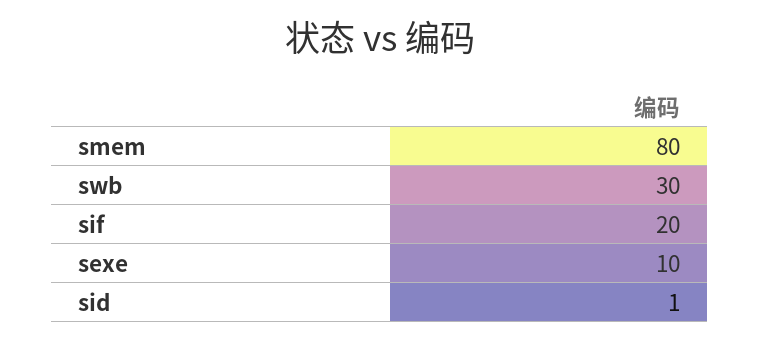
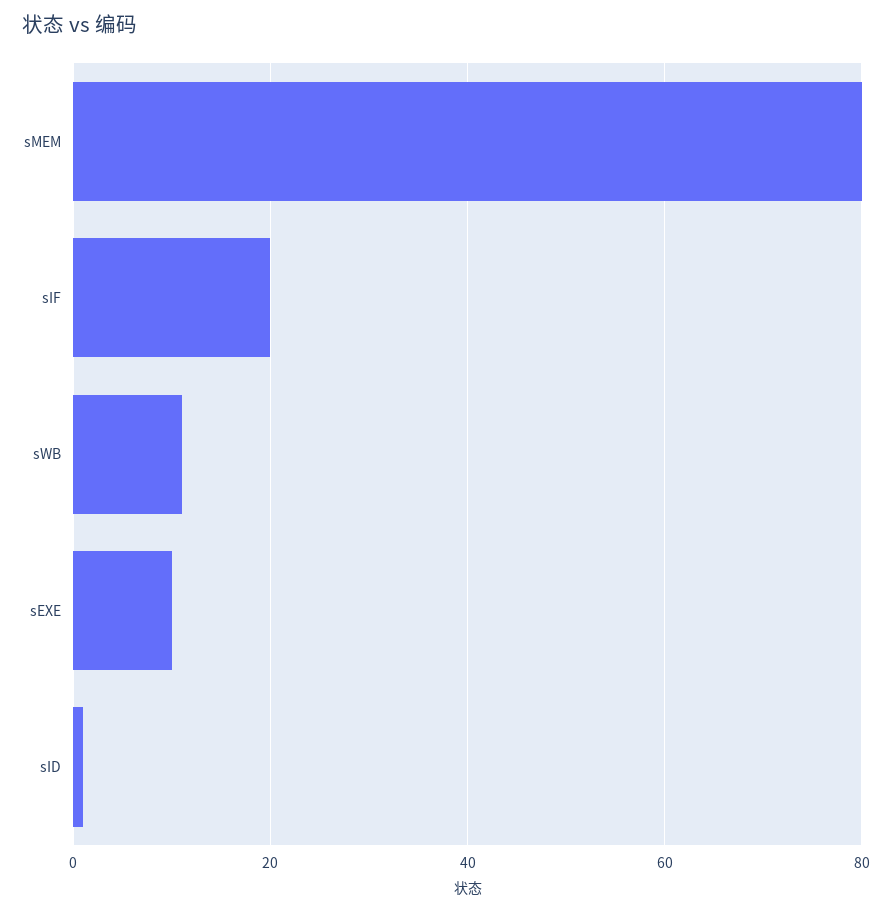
  {
    "smem": 80,
-   "swb": 30,
+   "swb": 10,
    "sif": 20,
    "sexe": 10,
    "sid": 1
  }

